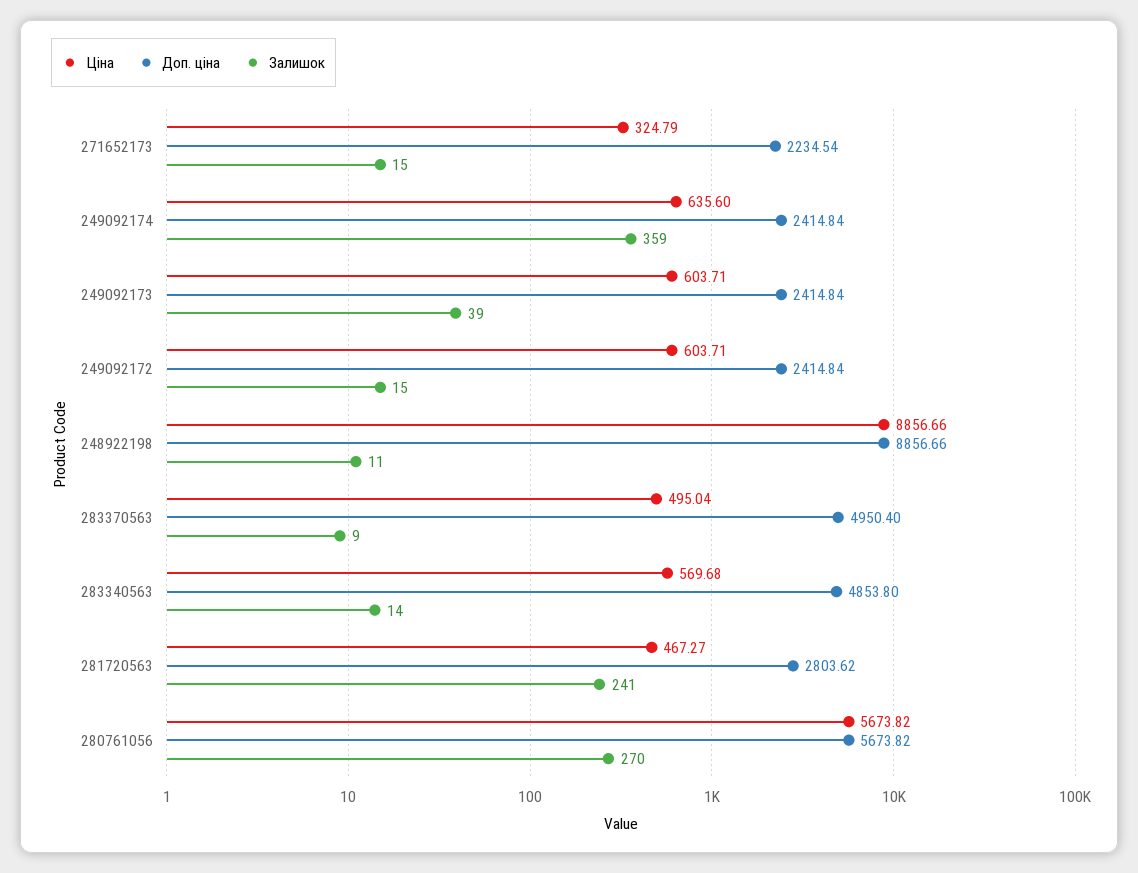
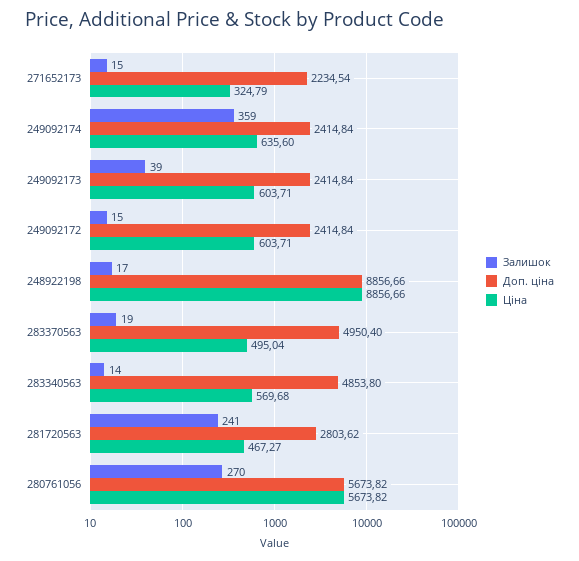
  {
    "Ціна": {
      "271652173": 324.79,
      "249092174": 635.6,
      "249092173": 603.71,
      "249092172": 603.71,
      "248922198": 8856.66,
      "283370563": 495.04,
      "283340563": 569.68,
      "281720563": 467.27,
      "280761056": 5673.82
    },
    "Доп. ціна": {
      "271652173": 2234.54,
      "249092174": 2414.84,
      "249092173": 2414.84,
      "249092172": 2414.84,
      "248922198": 8856.66,
      "283370563": 4950.4,
      "283340563": 4853.8,
      "281720563": 2803.62,
      "280761056": 5673.82
    },
    "Залишок": {
      "271652173": 15,
      "249092174": 359,
      "249092173": 39,
      "249092172": 15,
-     "248922198": 11,
+     "248922198": 17,
-     "283370563": 9,
+     "283370563": 19,
      "283340563": 14,
      "281720563": 241,
      "280761056": 270
    }
  }

